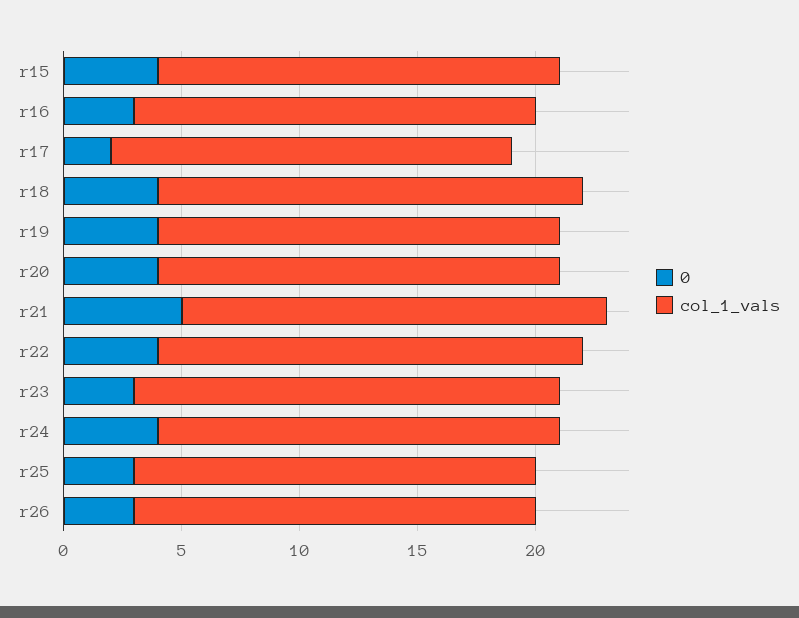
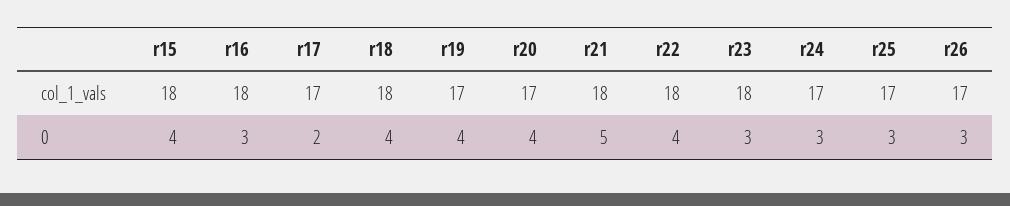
  {
    "0": {
      "r15": 4,
      "r16": 3,
      "r17": 2,
      "r18": 4,
      "r19": 4,
      "r20": 4,
      "r21": 5,
      "r22": 4,
      "r23": 3,
-     "r24": 4,
+     "r24": 3,
      "r25": 3,
      "r26": 3
    },
    "col_1_vals": {
-     "r15": 17,
+     "r15": 18,
-     "r16": 17,
+     "r16": 18,
      "r17": 17,
      "r18": 18,
      "r19": 17,
      "r20": 17,
      "r21": 18,
      "r22": 18,
      "r23": 18,
      "r24": 17,
      "r25": 17,
      "r26": 17
    }
  }

